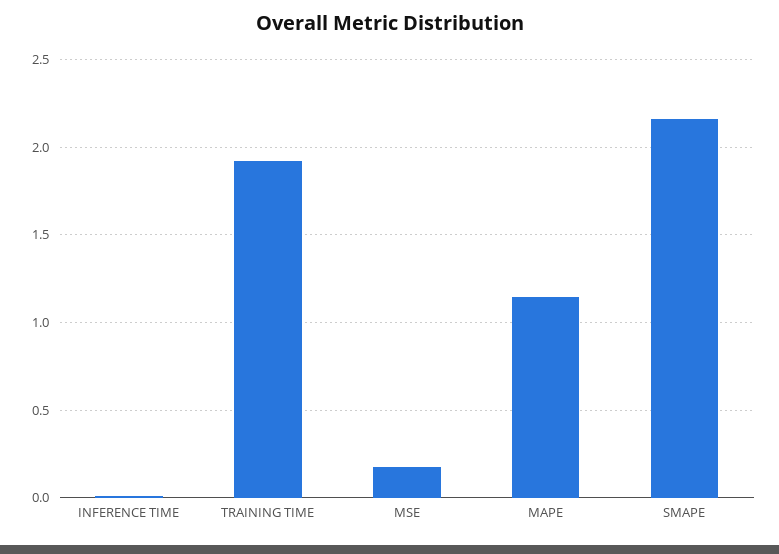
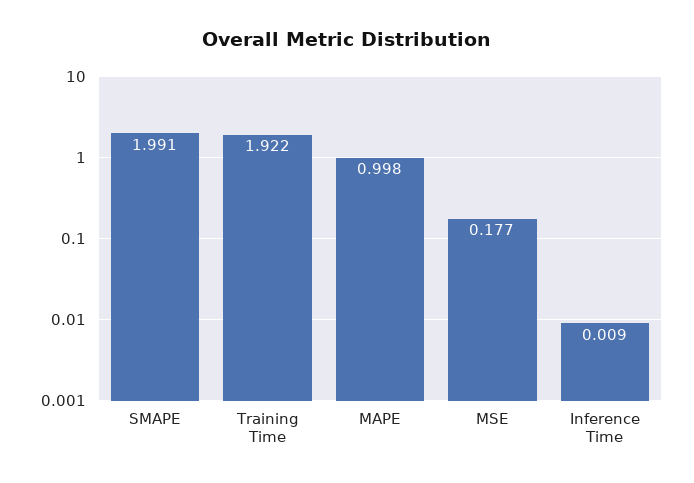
  {
    "INFERENCE TIME": 0.009,
    "TRAINING TIME": 1.922,
    "MSE": 0.177,
-   "MAPE": 1.15,
+   "MAPE": 0.998,
-   "SMAPE": 2.15
+   "SMAPE": 1.991
  }

